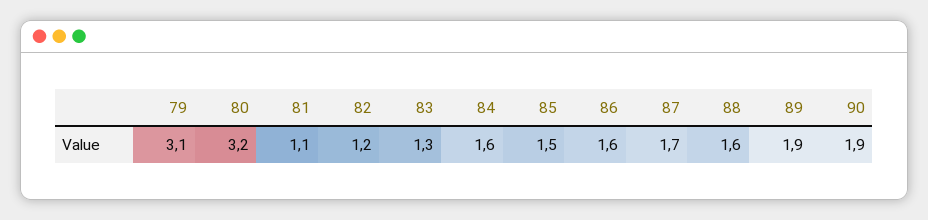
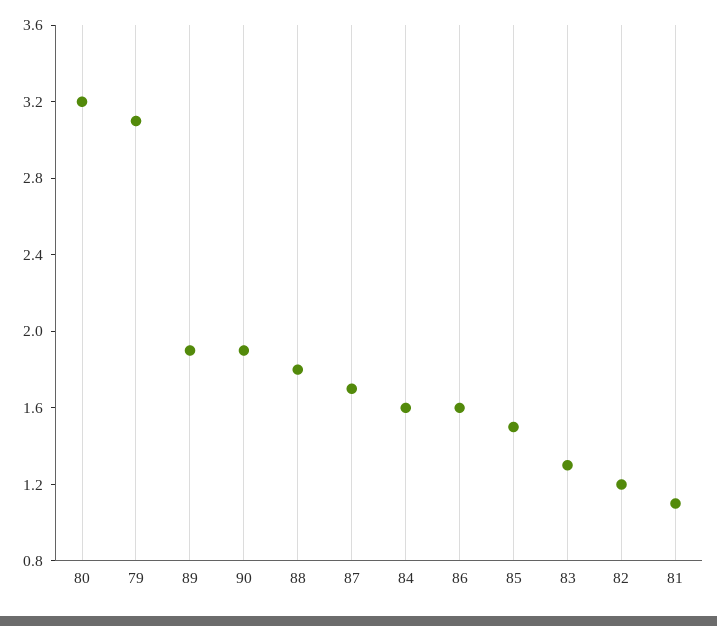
  {
    "79": 3.1,
    "80": 3.2,
    "81": 1.1,
    "82": 1.2,
    "83": 1.3,
    "84": 1.6,
    "85": 1.5,
    "86": 1.6,
    "87": 1.7,
-   "88": 1.6,
+   "88": 1.8,
    "89": 1.9,
    "90": 1.9
  }

